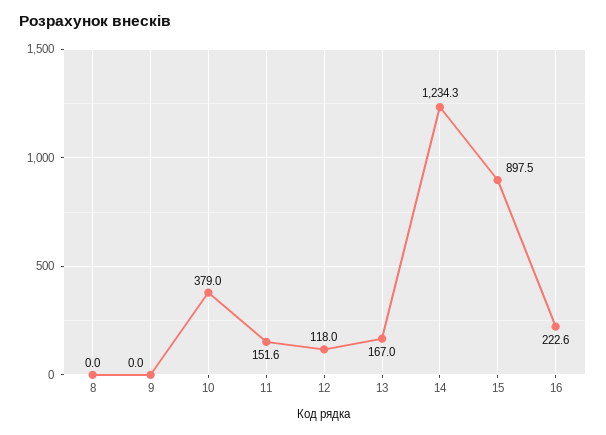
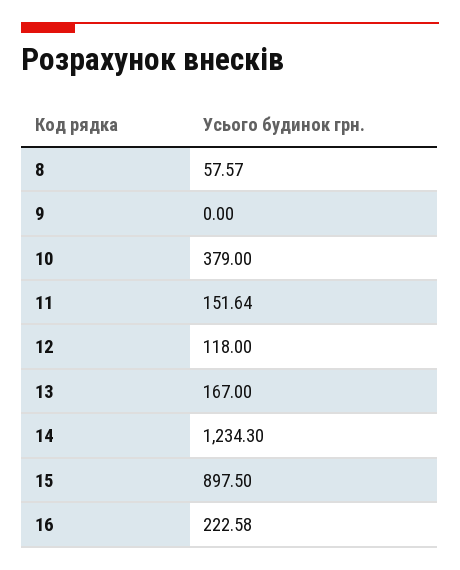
  {
-   "8": 0,
+   "8": 57.57,
    "9": 0,
    "10": 379,
    "11": 151.64,
    "12": 118,
    "13": 167,
    "14": 1234.3,
    "15": 897.5,
    "16": 222.58
  }

